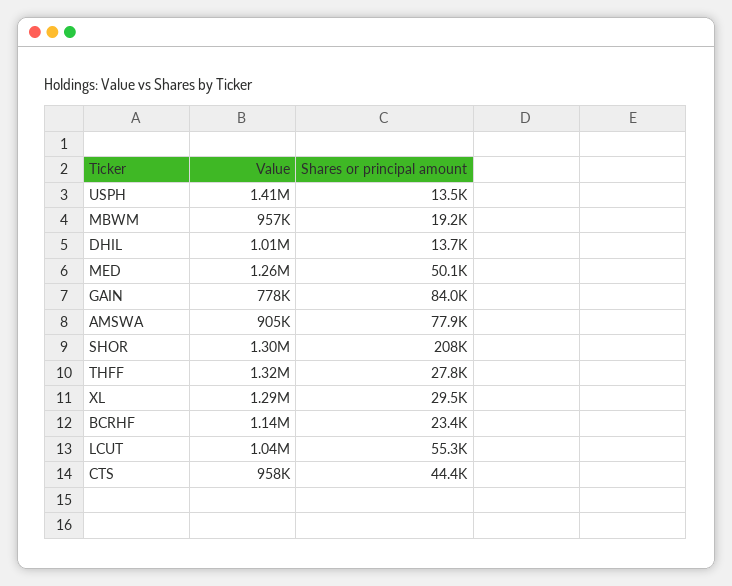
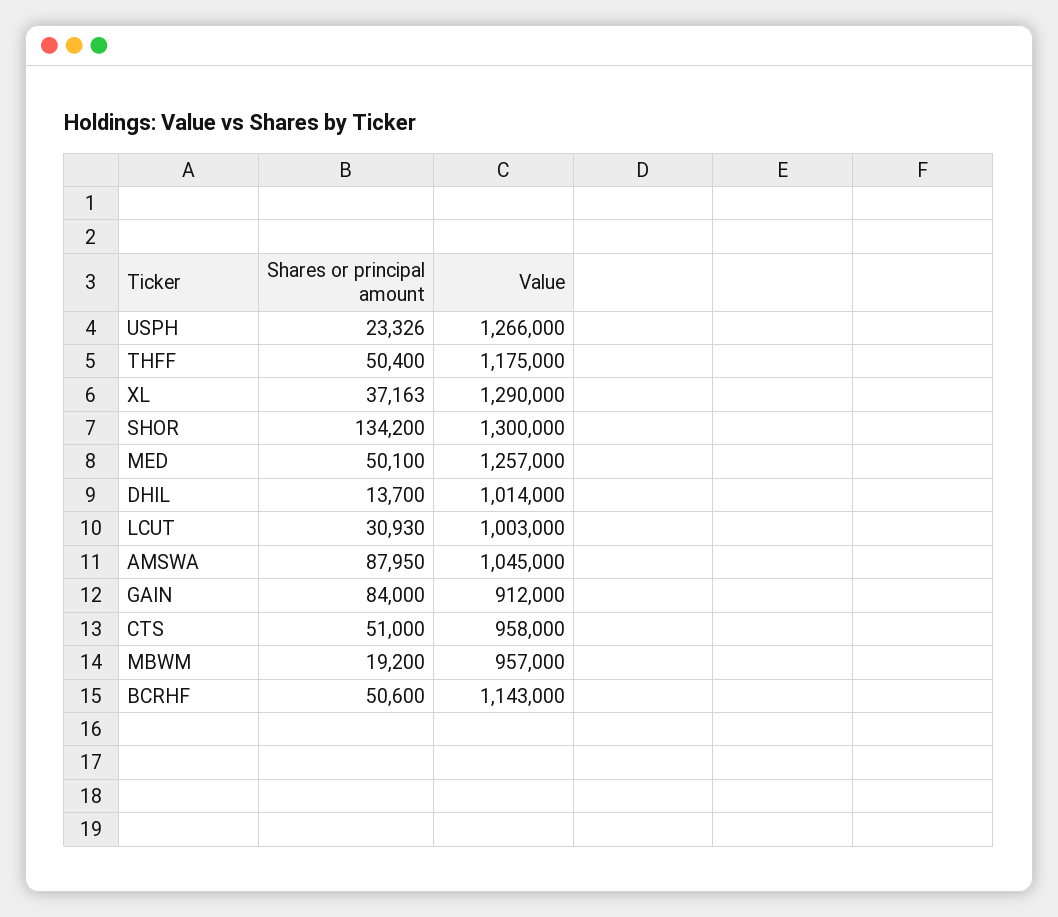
  {
    "Value": {
-     "USPH": 1410000,
+     "USPH": 1266000,
      "MBWM": 957000,
      "DHIL": 1014000,
      "MED": 1257000,
-     "GAIN": 778000,
+     "GAIN": 912000,
-     "AMSWA": 905000,
+     "AMSWA": 1045000,
      "SHOR": 1300000,
-     "THFF": 1320000,
+     "THFF": 1175000,
      "XL": 1290000,
      "BCRHF": 1143000,
-     "LCUT": 1040000,
+     "LCUT": 1003000,
      "CTS": 958000
    },
    "Shares or principal amount": {
-     "USPH": 13500,
+     "USPH": 23326,
      "MBWM": 19200,
      "DHIL": 13700,
      "MED": 50100,
      "GAIN": 84000,
-     "AMSWA": 77900,
+     "AMSWA": 87950,
-     "SHOR": 208000,
+     "SHOR": 134200,
-     "THFF": 27800,
+     "THFF": 50400,
-     "XL": 29500,
+     "XL": 37163,
-     "BCRHF": 23400,
+     "BCRHF": 50600,
-     "LCUT": 55300,
+     "LCUT": 30930,
-     "CTS": 44400
+     "CTS": 51000
    }
  }

